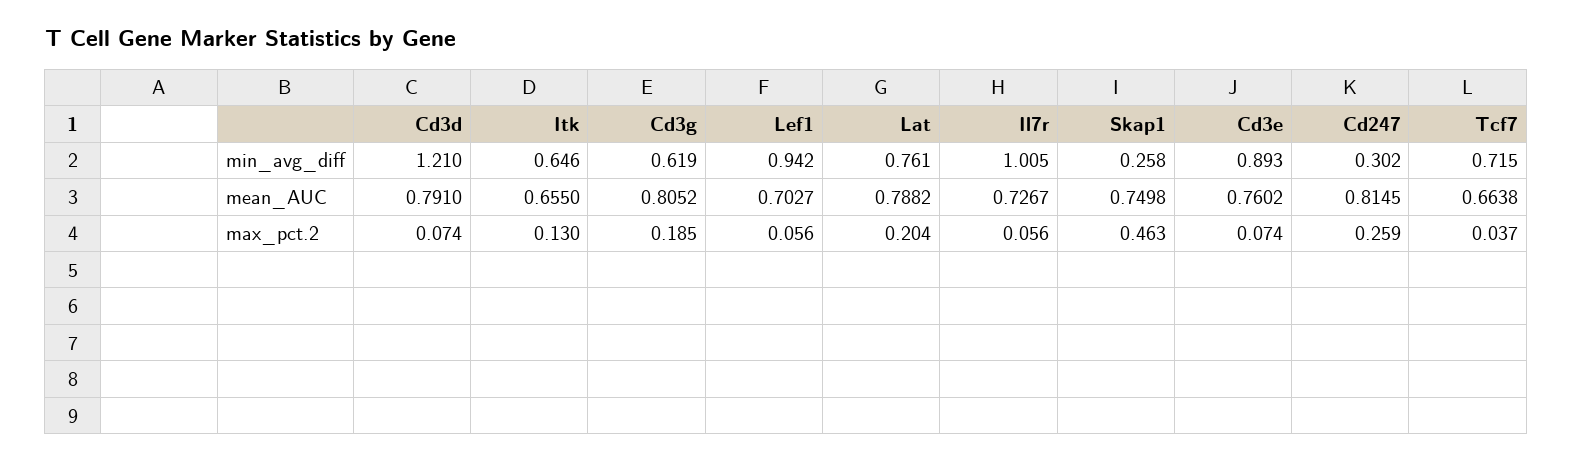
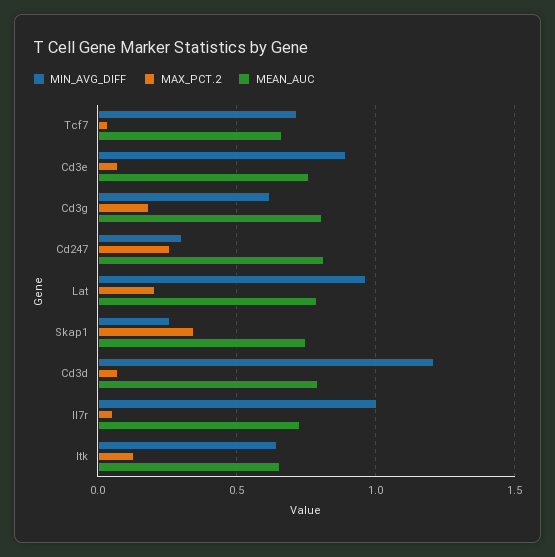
  {
    "min_avg_diff": {
      "Cd3d": 1.21,
      "Itk": 0.646,
      "Cd3g": 0.619,
-     "Lef1": 0.942,
-     "Lat": 0.761,
+     "Lat": 0.95,
      "Il7r": 1.005,
      "Skap1": 0.258,
      "Cd3e": 0.893,
      "Cd247": 0.302,
      "Tcf7": 0.715
    },
    "mean_AUC": {
      "Cd3d": 0.791,
      "Itk": 0.655,
      "Cd3g": 0.8052,
-     "Lef1": 0.7027,
      "Lat": 0.7882,
      "Il7r": 0.7267,
      "Skap1": 0.7498,
      "Cd3e": 0.7602,
      "Cd247": 0.8145,
      "Tcf7": 0.6638
    },
    "max_pct.2": {
      "Cd3d": 0.074,
      "Itk": 0.13,
      "Cd3g": 0.185,
-     "Lef1": 0.056,
      "Lat": 0.204,
      "Il7r": 0.056,
-     "Skap1": 0.463,
+     "Skap1": 0.35,
      "Cd3e": 0.074,
      "Cd247": 0.259,
      "Tcf7": 0.037
    }
  }

